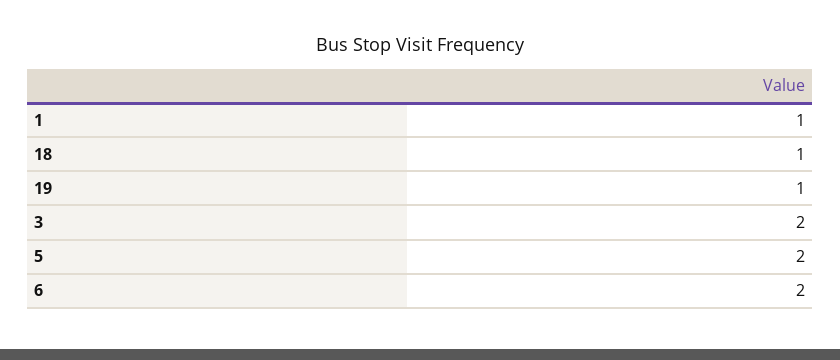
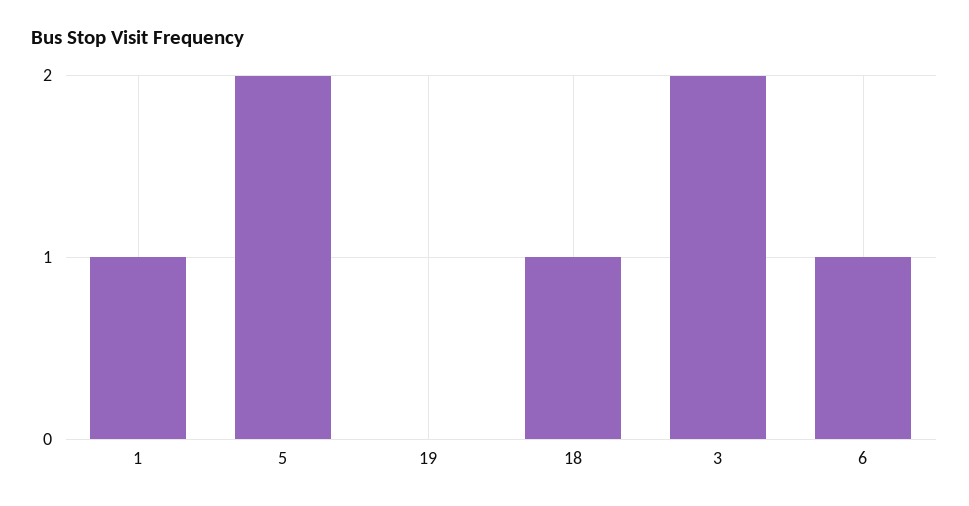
  {
    "1": 1,
    "18": 1,
-   "19": 1,
+   "19": 0,
    "3": 2,
    "5": 2,
-   "6": 2
+   "6": 1
  }

